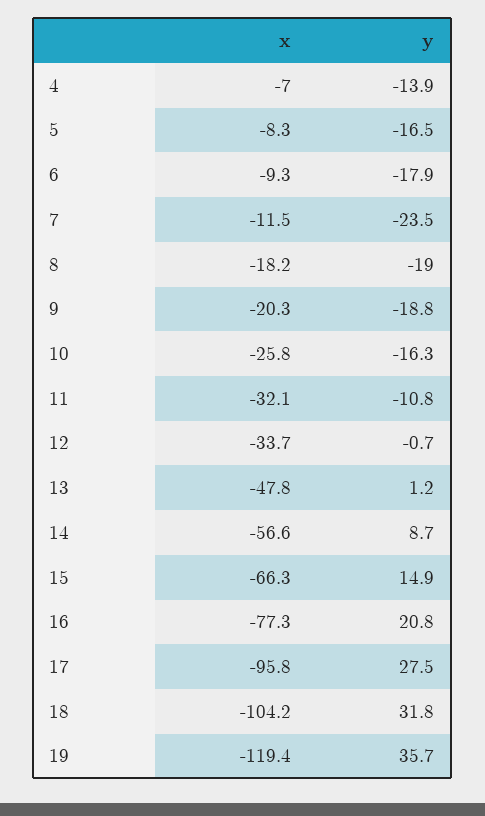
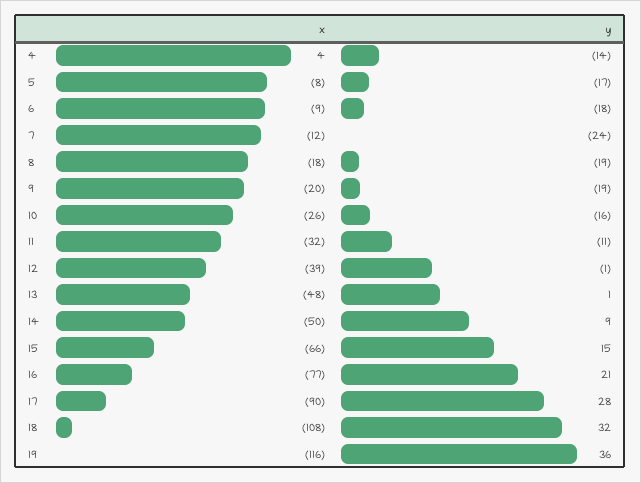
  {
    "x": {
-     "4": -7,
+     "4": 4,
      "5": -8.3,
      "6": -9.3,
      "7": -11.5,
      "8": -18.2,
      "9": -20.3,
      "10": -25.8,
      "11": -32.1,
-     "12": -33.7,
+     "12": -39,
      "13": -47.8,
-     "14": -56.6,
+     "14": -50,
      "15": -66.3,
      "16": -77.3,
-     "17": -95.8,
+     "17": -90,
-     "18": -104.2,
+     "18": -108,
-     "19": -119.4
+     "19": -116
    },
    "y": {
      "4": -13.9,
      "5": -16.5,
      "6": -17.9,
      "7": -23.5,
      "8": -19,
      "9": -18.8,
      "10": -16.3,
      "11": -10.8,
      "12": -0.7,
      "13": 1.2,
      "14": 8.7,
      "15": 14.9,
      "16": 20.8,
      "17": 27.5,
      "18": 31.8,
      "19": 35.7
    }
  }

